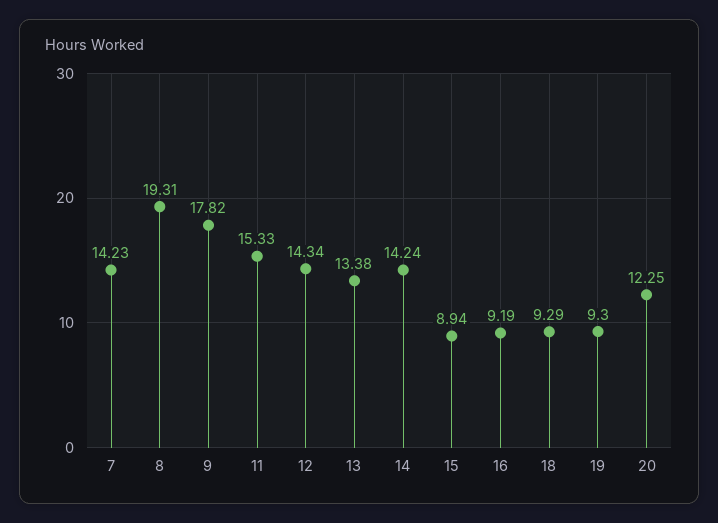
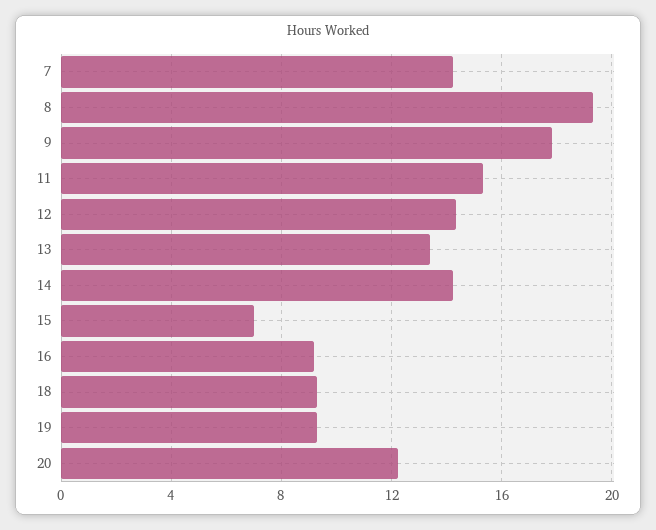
  {
    "7": 14.23,
    "8": 19.31,
    "9": 17.82,
    "11": 15.33,
    "12": 14.34,
    "13": 13.38,
    "14": 14.24,
-   "15": 8.94,
+   "15": 7,
    "16": 9.19,
    "18": 9.29,
    "19": 9.3,
    "20": 12.25
  }

